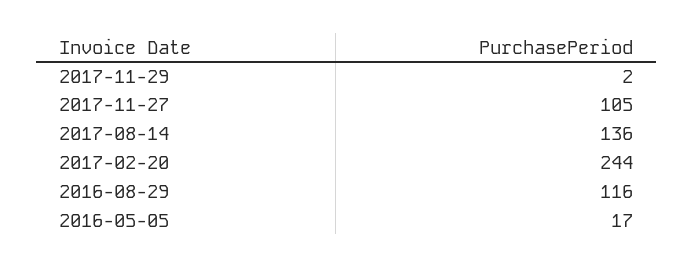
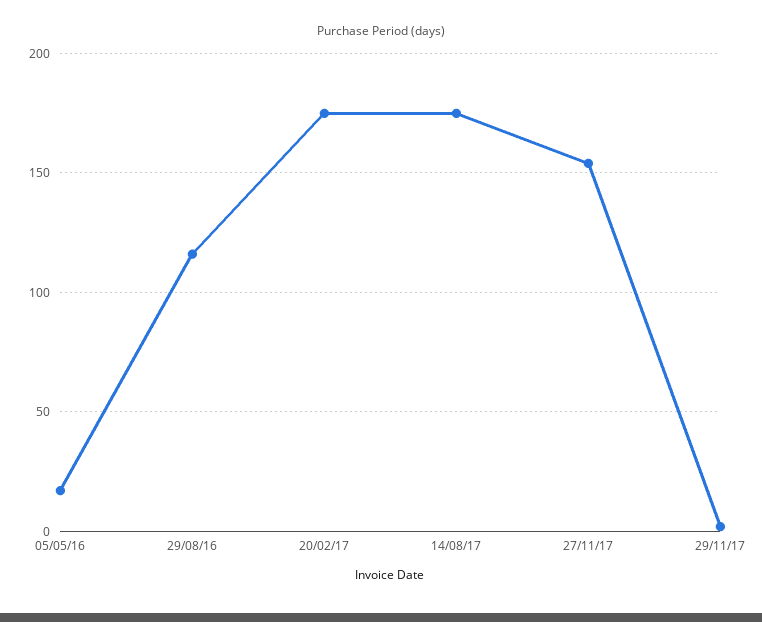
  {
    "2017-11-29": 2,
-   "2017-11-27": 105,
+   "2017-11-27": 155,
-   "2017-08-14": 136,
+   "2017-08-14": 175,
-   "2017-02-20": 244,
+   "2017-02-20": 175,
    "2016-08-29": 116,
    "2016-05-05": 17
  }

